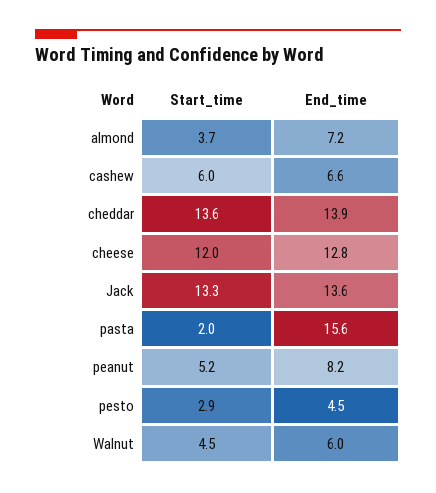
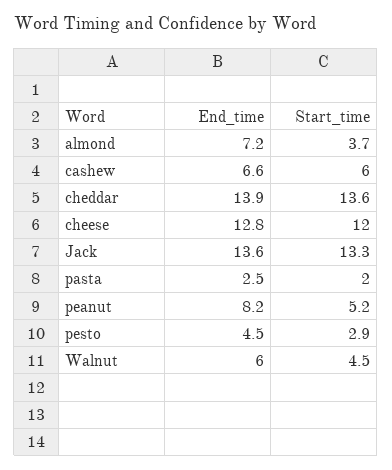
  {
    "Start_time": {
      "almond": 3.7,
      "cashew": 6,
      "cheddar": 13.6,
      "cheese": 12,
      "Jack": 13.3,
      "pasta": 2,
      "peanut": 5.2,
      "pesto": 2.9,
      "Walnut": 4.5
    },
    "End_time": {
      "almond": 7.2,
      "cashew": 6.6,
      "cheddar": 13.9,
      "cheese": 12.8,
      "Jack": 13.6,
-     "pasta": 15.6,
+     "pasta": 2.5,
      "peanut": 8.2,
      "pesto": 4.5,
      "Walnut": 6
    }
  }

